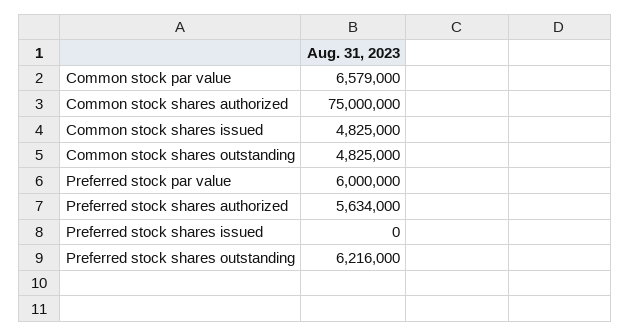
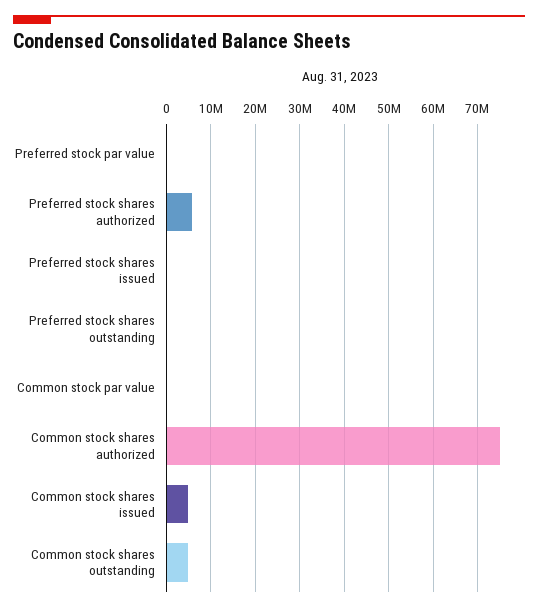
  {
-   "Common stock par value": 6579000,
+   "Common stock par value": 0,
    "Common stock shares authorized": 75000000,
    "Common stock shares issued": 4825000,
    "Common stock shares outstanding": 4825000,
-   "Preferred stock par value": 6000000,
+   "Preferred stock par value": 0,
    "Preferred stock shares authorized": 5634000,
    "Preferred stock shares issued": 0,
-   "Preferred stock shares outstanding": 6216000
+   "Preferred stock shares outstanding": 0
  }

